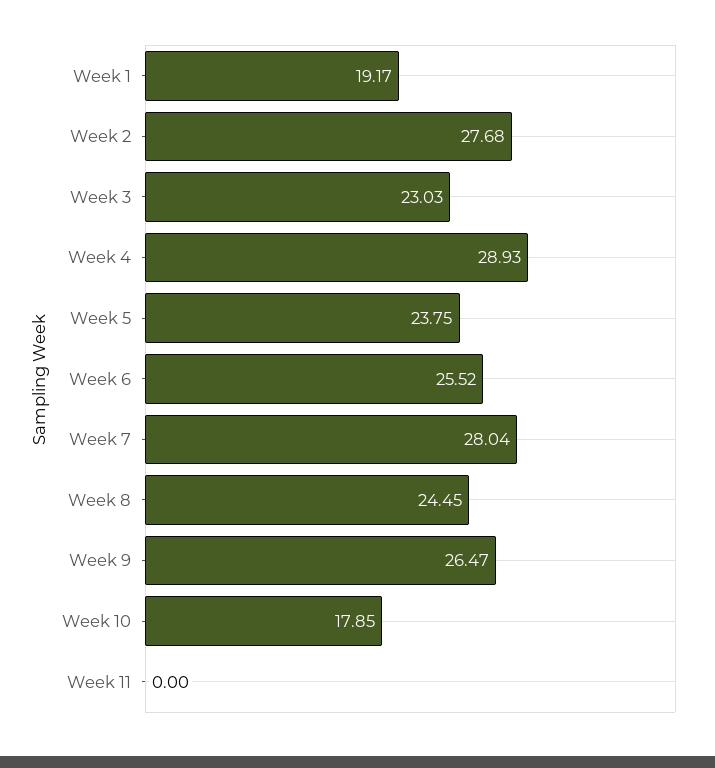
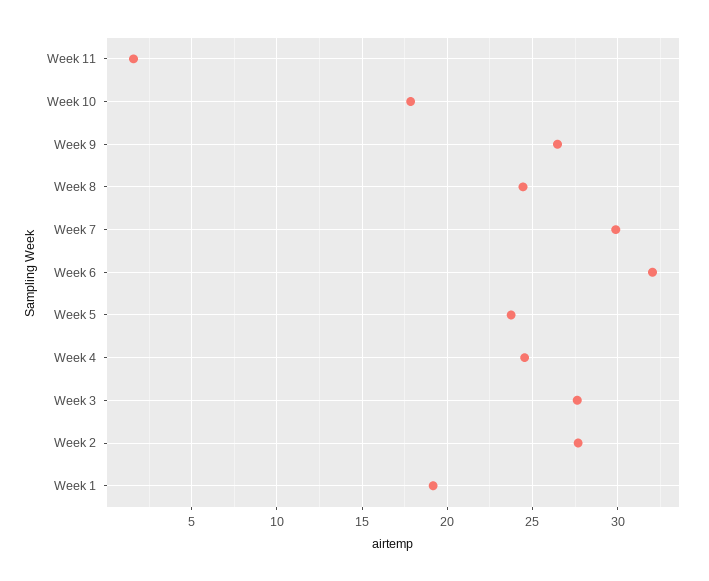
  {
    "Week 1": 19.17,
    "Week 2": 27.68,
-   "Week 3": 23.03,
+   "Week 3": 27.5,
-   "Week 4": 28.93,
+   "Week 4": 24.5,
    "Week 5": 23.75,
-   "Week 6": 25.52,
+   "Week 6": 32,
-   "Week 7": 28.04,
+   "Week 7": 30,
    "Week 8": 24.45,
    "Week 9": 26.47,
    "Week 10": 17.85,
-   "Week 11": 0
+   "Week 11": 1.5
  }

